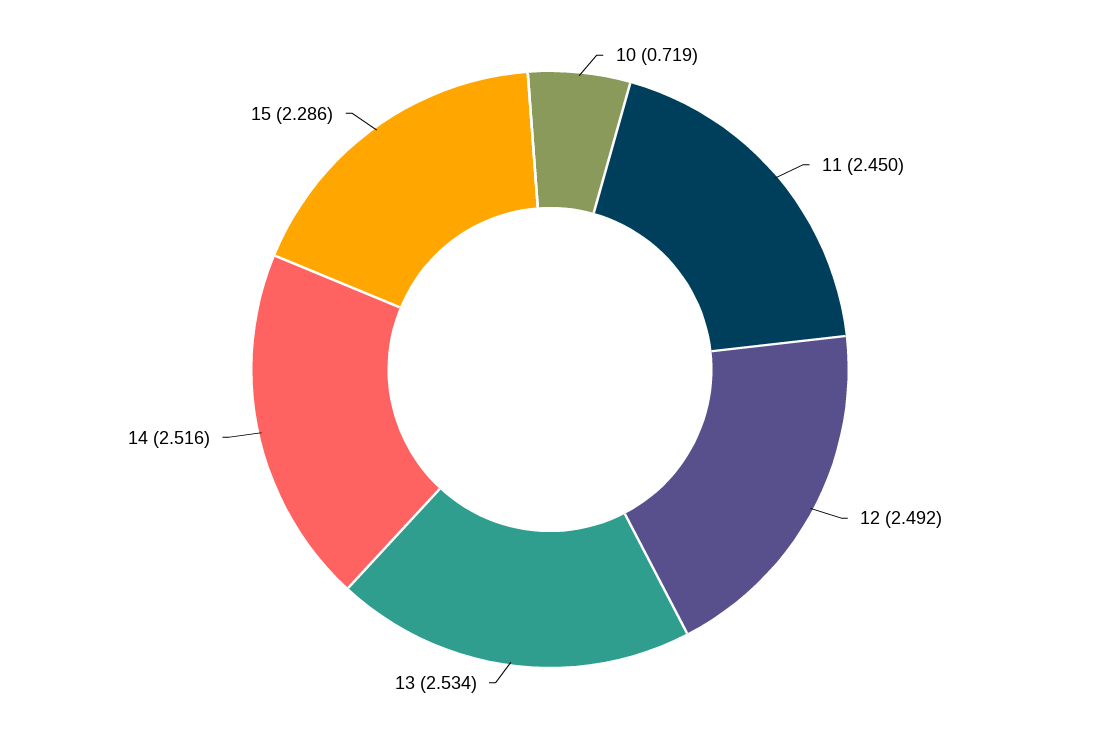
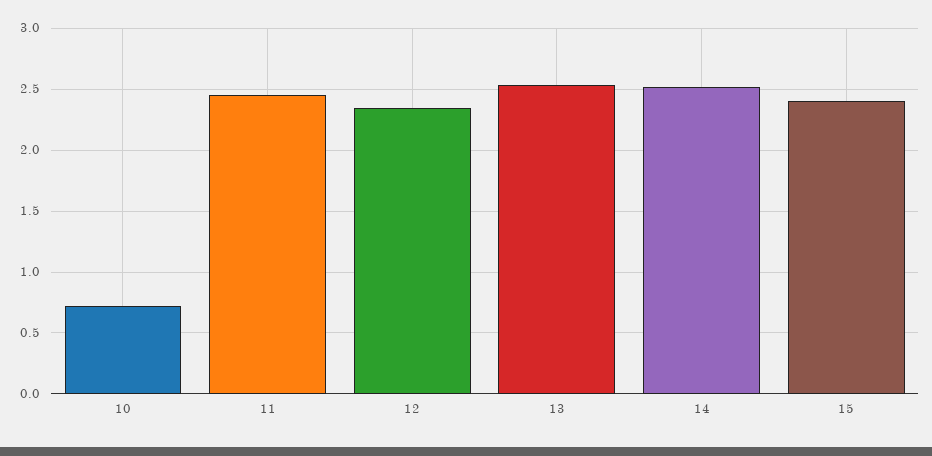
  {
    "10": 0.719,
    "11": 2.45,
-   "12": 2.492,
+   "12": 2.35,
    "13": 2.534,
    "14": 2.516,
-   "15": 2.286
+   "15": 2.4
  }

